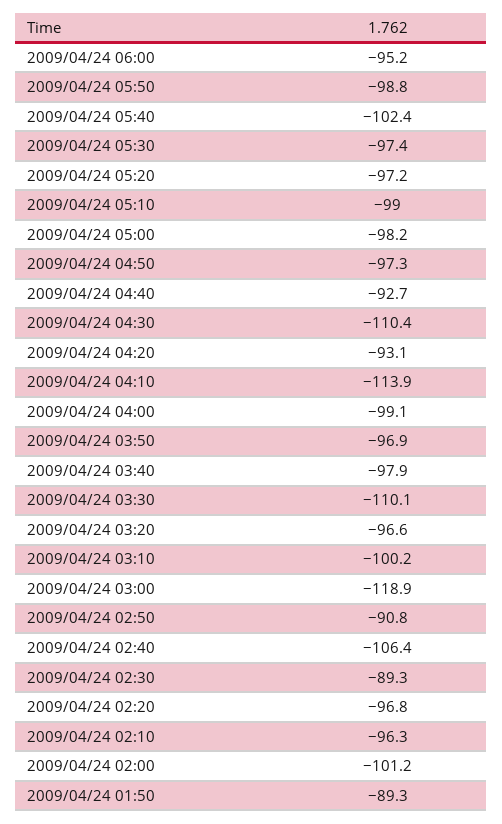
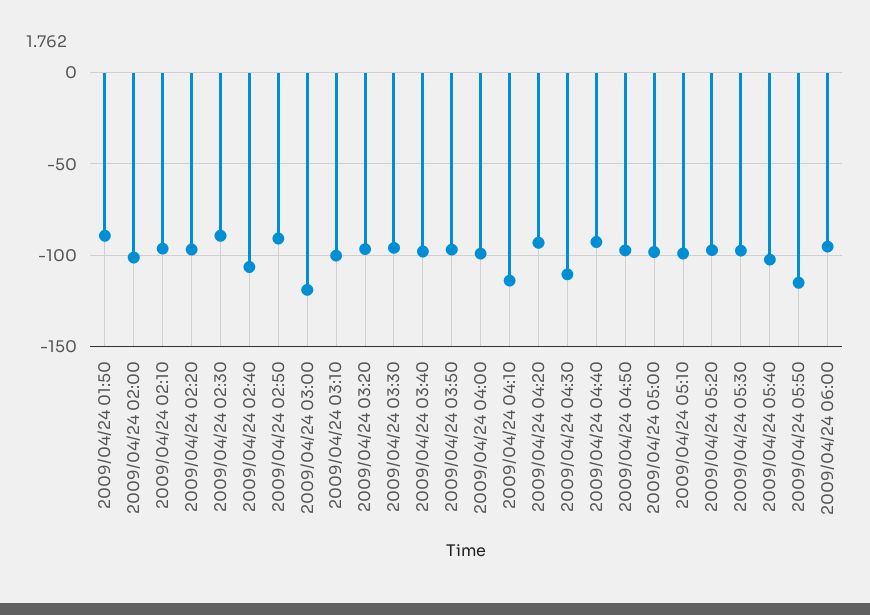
  {
    "2009/04/24 06:00": -95.2,
-   "2009/04/24 05:50": -98.8,
+   "2009/04/24 05:50": -115,
    "2009/04/24 05:40": -102.4,
    "2009/04/24 05:30": -97.4,
    "2009/04/24 05:20": -97.2,
    "2009/04/24 05:10": -99,
    "2009/04/24 05:00": -98.2,
    "2009/04/24 04:50": -97.3,
    "2009/04/24 04:40": -92.7,
    "2009/04/24 04:30": -110.4,
    "2009/04/24 04:20": -93.1,
    "2009/04/24 04:10": -113.9,
    "2009/04/24 04:00": -99.1,
    "2009/04/24 03:50": -96.9,
    "2009/04/24 03:40": -97.9,
-   "2009/04/24 03:30": -110.1,
+   "2009/04/24 03:30": -95,
    "2009/04/24 03:20": -96.6,
    "2009/04/24 03:10": -100.2,
    "2009/04/24 03:00": -118.9,
    "2009/04/24 02:50": -90.8,
    "2009/04/24 02:40": -106.4,
    "2009/04/24 02:30": -89.3,
    "2009/04/24 02:20": -96.8,
    "2009/04/24 02:10": -96.3,
    "2009/04/24 02:00": -101.2,
    "2009/04/24 01:50": -89.3
  }

